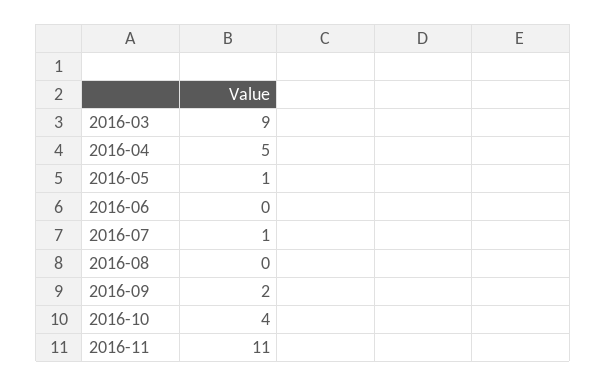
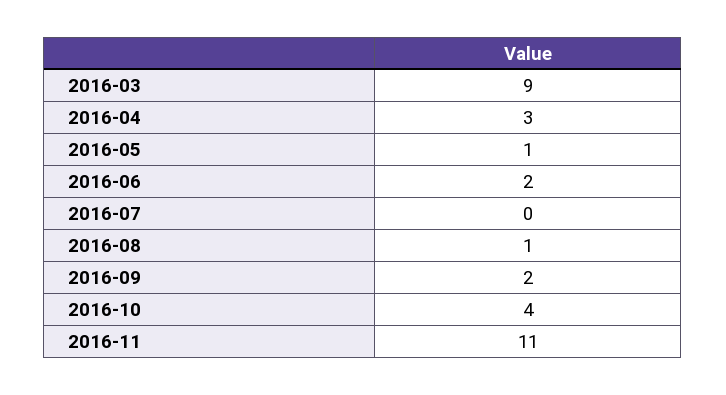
  {
    "2016-03": 9,
-   "2016-04": 5,
+   "2016-04": 3,
    "2016-05": 1,
-   "2016-06": 0,
+   "2016-06": 2,
-   "2016-07": 1,
+   "2016-07": 0,
-   "2016-08": 0,
+   "2016-08": 1,
    "2016-09": 2,
    "2016-10": 4,
    "2016-11": 11
  }

